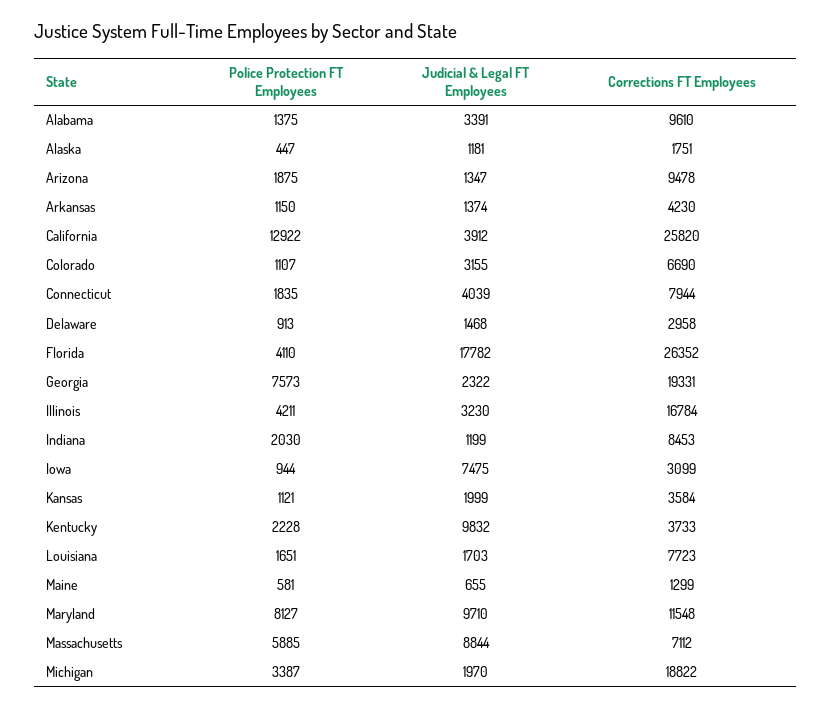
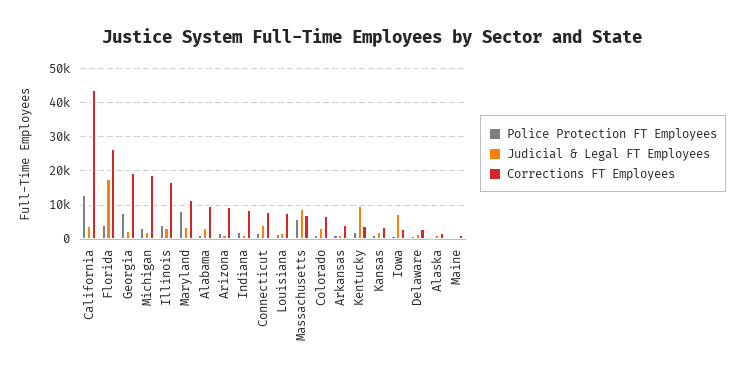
  {
    "Police Protection FT Employees": {
      "Alabama": 1375,
      "Alaska": 447,
      "Arizona": 1875,
      "Arkansas": 1150,
      "California": 12922,
      "Colorado": 1107,
      "Connecticut": 1835,
      "Delaware": 913,
      "Florida": 4110,
      "Georgia": 7573,
      "Illinois": 4211,
      "Indiana": 2030,
      "Iowa": 944,
      "Kansas": 1121,
      "Kentucky": 2228,
      "Louisiana": 1651,
      "Maine": 581,
      "Maryland": 8127,
      "Massachusetts": 5885,
      "Michigan": 3387
    },
    "Judicial & Legal FT Employees": {
      "Alabama": 3391,
      "Alaska": 1181,
      "Arizona": 1347,
      "Arkansas": 1374,
      "California": 3912,
      "Colorado": 3155,
      "Connecticut": 4039,
      "Delaware": 1468,
      "Florida": 17782,
      "Georgia": 2322,
      "Illinois": 3230,
      "Indiana": 1199,
      "Iowa": 7475,
      "Kansas": 1999,
      "Kentucky": 9832,
      "Louisiana": 1703,
      "Maine": 655,
-     "Maryland": 9710,
+     "Maryland": 4000,
      "Massachusetts": 8844,
      "Michigan": 1970
    },
    "Corrections FT Employees": {
      "Alabama": 9610,
      "Alaska": 1751,
      "Arizona": 9478,
      "Arkansas": 4230,
-     "California": 25820,
+     "California": 44000,
      "Colorado": 6690,
      "Connecticut": 7944,
      "Delaware": 2958,
      "Florida": 26352,
      "Georgia": 19331,
      "Illinois": 16784,
      "Indiana": 8453,
      "Iowa": 3099,
      "Kansas": 3584,
      "Kentucky": 3733,
      "Louisiana": 7723,
      "Maine": 1299,
      "Maryland": 11548,
      "Massachusetts": 7112,
      "Michigan": 18822
    }
  }

